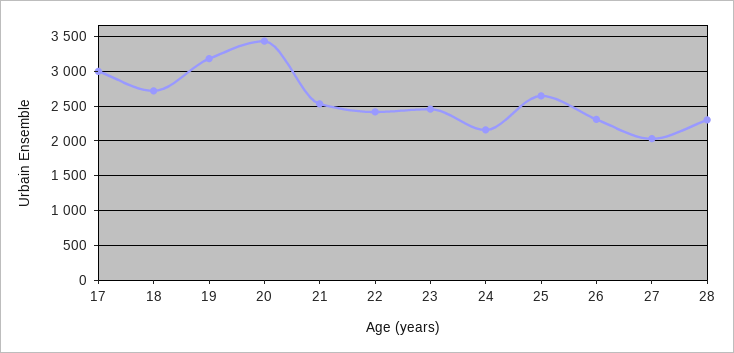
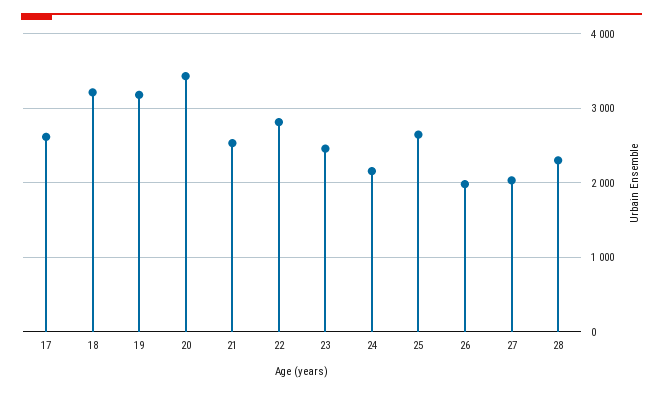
  {
-   "17": 3000,
+   "17": 2600,
-   "18": 2700,
+   "18": 3200,
    "19": 3200,
    "20": 3400,
    "21": 2500,
-   "22": 2400,
+   "22": 2800,
    "23": 2500,
    "24": 2200,
    "25": 2600,
-   "26": 2300,
+   "26": 2000,
    "27": 2000,
    "28": 2300
  }

